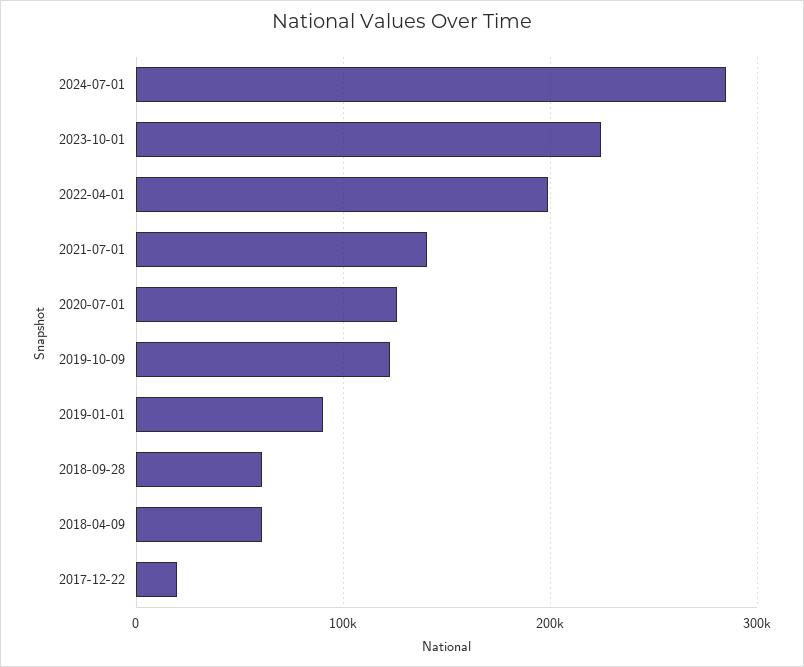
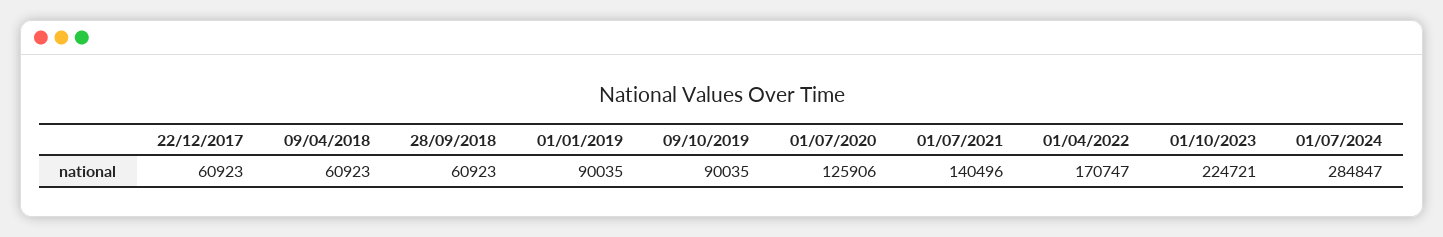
  {
    "2024-07-01": 284847,
    "2023-10-01": 224721,
-   "2022-04-01": 200000,
+   "2022-04-01": 170747,
    "2021-07-01": 140496,
    "2020-07-01": 125906,
-   "2019-10-09": 120000,
+   "2019-10-09": 90035,
    "2019-01-01": 90035,
    "2018-09-28": 60923,
    "2018-04-09": 60923,
-   "2017-12-22": 20000
+   "2017-12-22": 60923
  }

